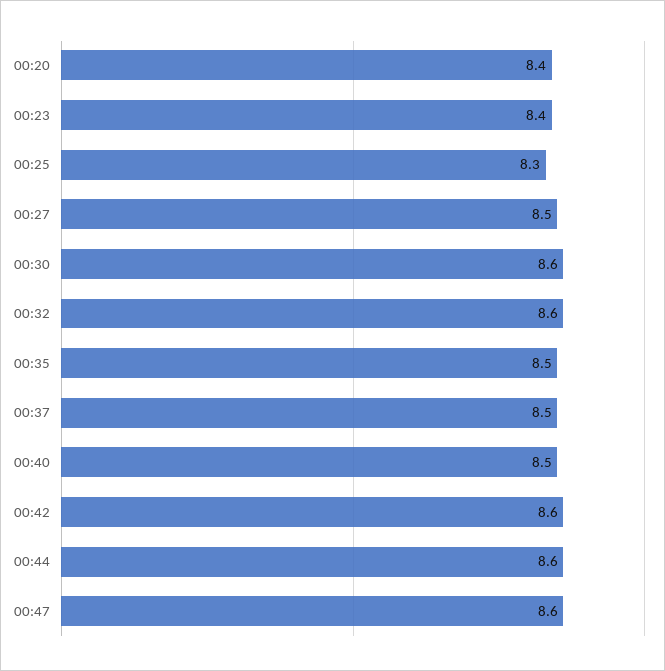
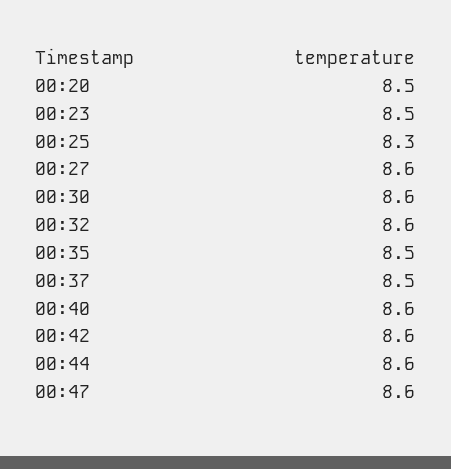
  {
-   "00:20": 8.4,
+   "00:20": 8.5,
-   "00:23": 8.4,
+   "00:23": 8.5,
    "00:25": 8.3,
-   "00:27": 8.5,
+   "00:27": 8.6,
    "00:30": 8.6,
    "00:32": 8.6,
    "00:35": 8.5,
    "00:37": 8.5,
-   "00:40": 8.5,
+   "00:40": 8.6,
    "00:42": 8.6,
    "00:44": 8.6,
    "00:47": 8.6
  }

